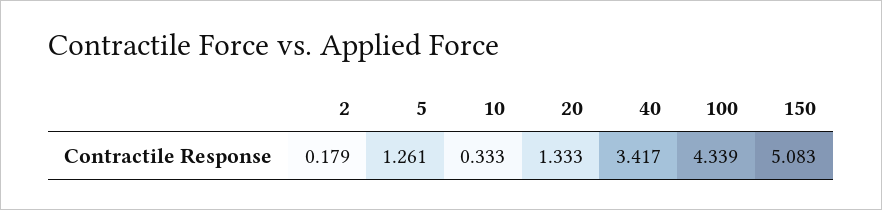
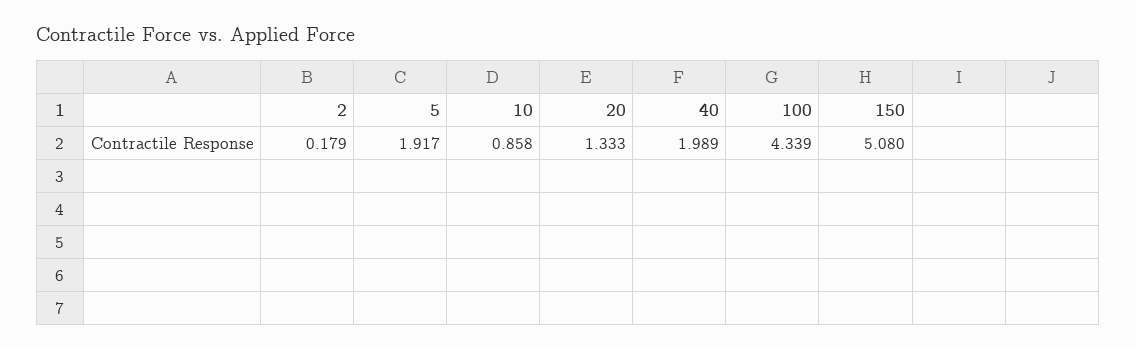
  {
    "2": 0.179,
-   "5": 1.261,
+   "5": 1.917,
-   "10": 0.333,
+   "10": 0.858,
    "20": 1.333,
-   "40": 3.417,
+   "40": 1.989,
    "100": 4.339,
-   "150": 5.083
+   "150": 5.08
  }

